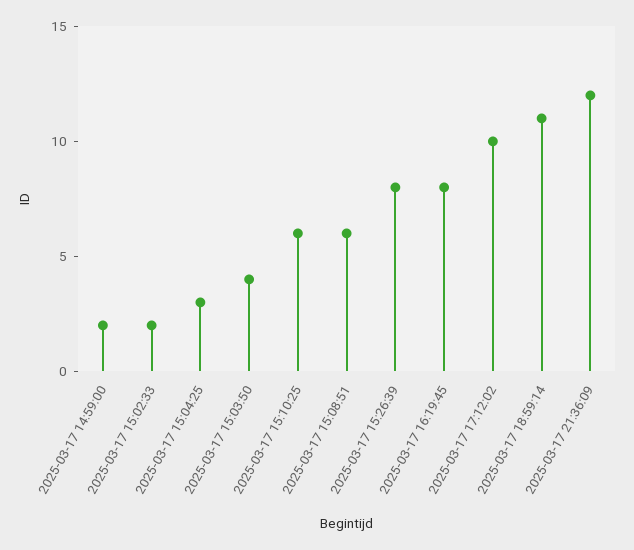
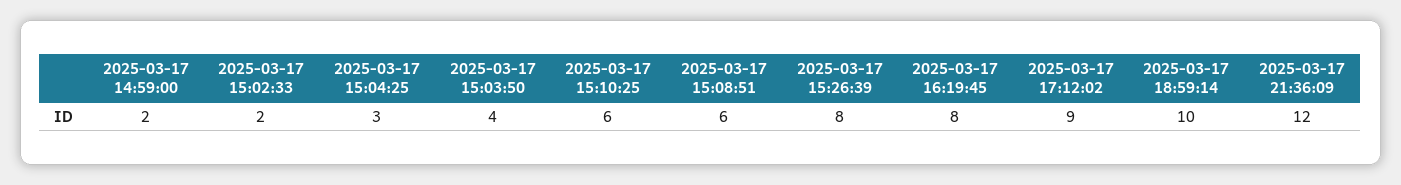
  {
    "2025-03-17 14:59:00": 2,
    "2025-03-17 15:02:33": 2,
    "2025-03-17 15:04:25": 3,
    "2025-03-17 15:03:50": 4,
    "2025-03-17 15:10:25": 6,
    "2025-03-17 15:08:51": 6,
    "2025-03-17 15:26:39": 8,
    "2025-03-17 16:19:45": 8,
-   "2025-03-17 17:12:02": 10,
+   "2025-03-17 17:12:02": 9,
-   "2025-03-17 18:59:14": 11,
+   "2025-03-17 18:59:14": 10,
    "2025-03-17 21:36:09": 12
  }

